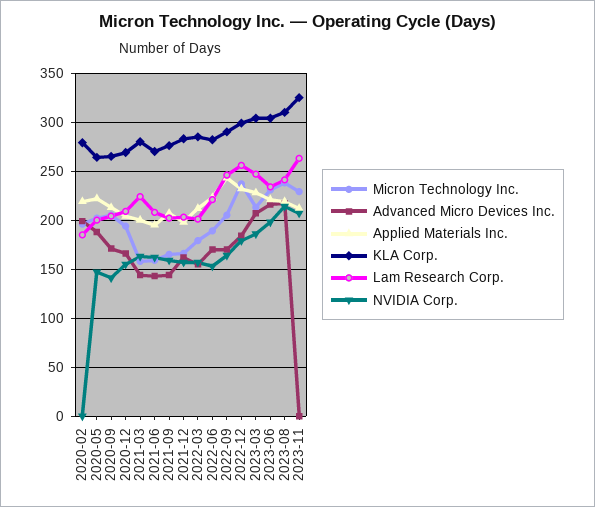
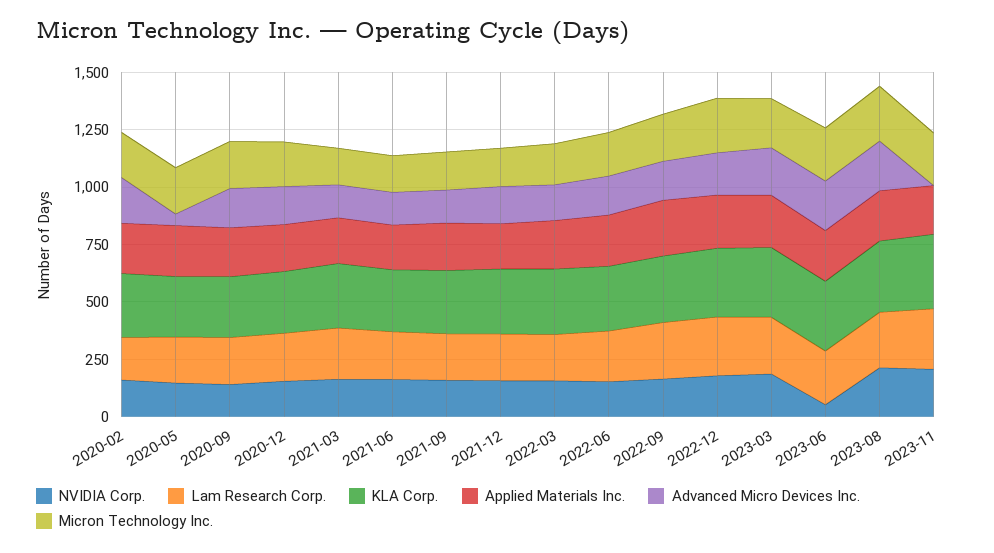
  {
    "Micron Technology Inc.": {
      "2020-02": 200,
      "2020-05": 200,
      "2020-09": 210,
      "2020-12": 190,
      "2021-03": 160,
      "2021-06": 160,
      "2021-09": 170,
      "2021-12": 170,
      "2022-03": 180,
      "2022-06": 190,
      "2022-09": 210,
      "2022-12": 240,
      "2023-03": 210,
      "2023-06": 230,
      "2023-08": 240,
      "2023-11": 230
    },
    "Advanced Micro Devices Inc.": {
      "2020-02": 200,
-     "2020-05": 190,
+     "2020-05": 50,
      "2020-09": 170,
      "2020-12": 170,
      "2021-03": 140,
      "2021-06": 140,
      "2021-09": 140,
      "2021-12": 160,
      "2022-03": 160,
      "2022-06": 170,
      "2022-09": 170,
      "2022-12": 180,
      "2023-03": 210,
      "2023-06": 220,
      "2023-08": 220,
      "2023-11": 0
    },
    "Applied Materials Inc.": {
      "2020-02": 220,
      "2020-05": 220,
      "2020-09": 210,
      "2020-12": 200,
      "2021-03": 200,
      "2021-06": 200,
      "2021-09": 210,
      "2021-12": 200,
      "2022-03": 210,
      "2022-06": 220,
      "2022-09": 240,
      "2022-12": 230,
      "2023-03": 230,
      "2023-06": 220,
      "2023-08": 220,
      "2023-11": 210
    },
    "KLA Corp.": {
      "2020-02": 280,
      "2020-05": 260,
      "2020-09": 270,
      "2020-12": 270,
      "2021-03": 280,
      "2021-06": 270,
      "2021-09": 280,
      "2021-12": 280,
      "2022-03": 290,
      "2022-06": 280,
      "2022-09": 290,
      "2022-12": 300,
      "2023-03": 300,
      "2023-06": 300,
      "2023-08": 310,
      "2023-11": 330
    },
    "Lam Research Corp.": {
      "2020-02": 190,
      "2020-05": 200,
      "2020-09": 200,
      "2020-12": 210,
      "2021-03": 220,
      "2021-06": 210,
      "2021-09": 200,
      "2021-12": 200,
      "2022-03": 200,
      "2022-06": 220,
      "2022-09": 250,
      "2022-12": 260,
      "2023-03": 250,
      "2023-06": 230,
      "2023-08": 240,
      "2023-11": 260
    },
    "NVIDIA Corp.": {
-     "2020-02": 0,
+     "2020-02": 150,
      "2020-05": 150,
      "2020-09": 140,
      "2020-12": 160,
      "2021-03": 160,
      "2021-06": 160,
      "2021-09": 160,
      "2021-12": 160,
      "2022-03": 160,
      "2022-06": 150,
      "2022-09": 160,
      "2022-12": 180,
      "2023-03": 190,
-     "2023-06": 200,
+     "2023-06": 50,
      "2023-08": 210,
      "2023-11": 210
    }
  }

